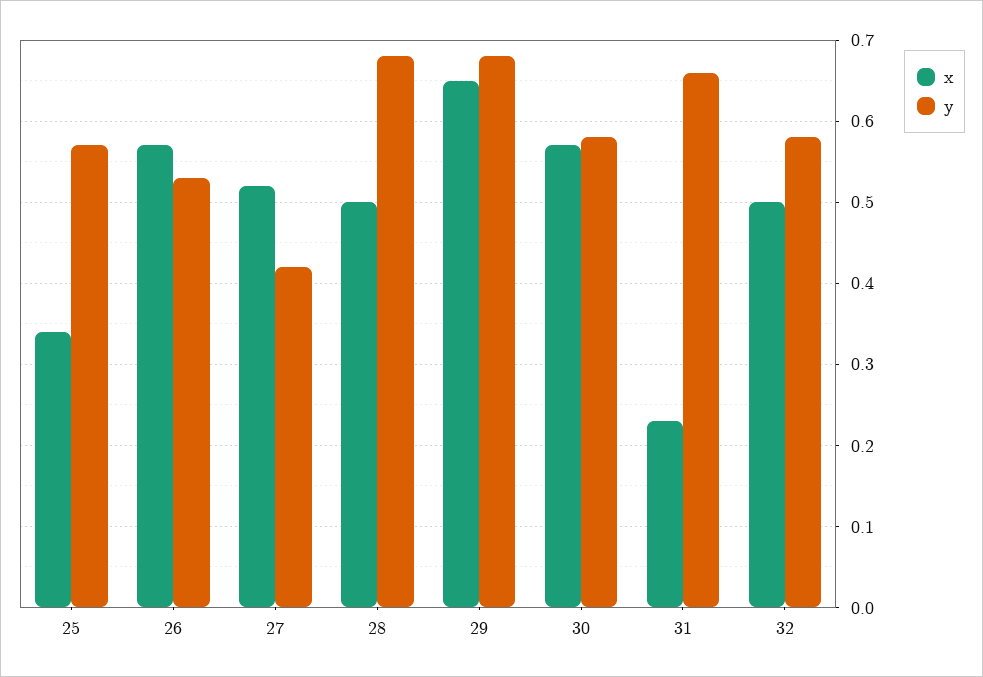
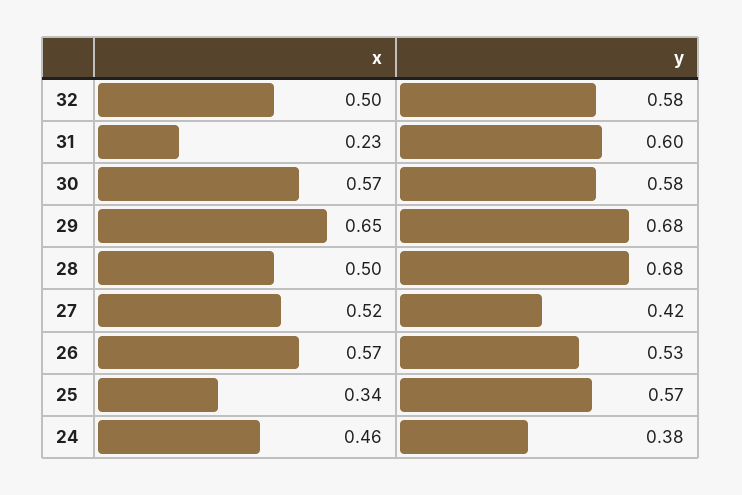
  {
    "x": {
      "25": 0.34,
      "26": 0.57,
      "27": 0.52,
      "28": 0.5,
      "29": 0.65,
      "30": 0.57,
      "31": 0.23,
-     "32": 0.5
+     "32": 0.5,
+     "24": 0.46
    },
    "y": {
      "25": 0.57,
      "26": 0.53,
      "27": 0.42,
      "28": 0.68,
      "29": 0.68,
      "30": 0.58,
-     "31": 0.66,
+     "31": 0.6,
-     "32": 0.58
+     "32": 0.58,
+     "24": 0.38
    }
  }

